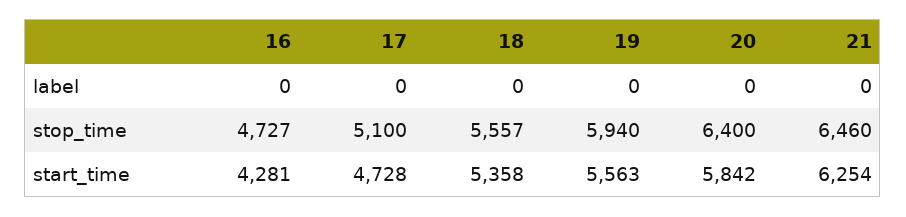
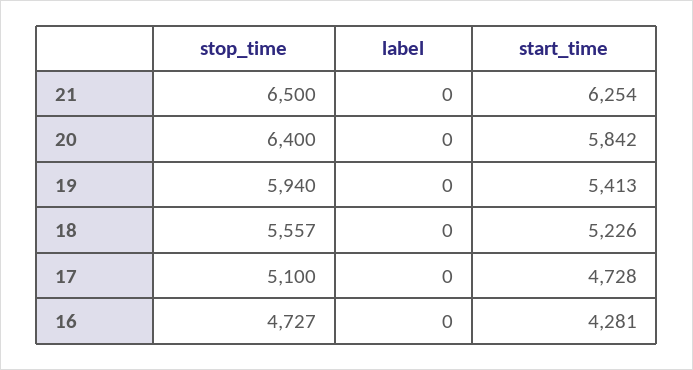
  {
    "16": {
      "label": 0,
      "stop_time": 4727,
      "start_time": 4281
    },
    "17": {
      "label": 0,
      "stop_time": 5100,
      "start_time": 4728
    },
    "18": {
      "label": 0,
      "stop_time": 5557,
-     "start_time": 5358
+     "start_time": 5226
    },
    "19": {
      "label": 0,
      "stop_time": 5940,
-     "start_time": 5563
+     "start_time": 5413
    },
    "20": {
      "label": 0,
      "stop_time": 6400,
      "start_time": 5842
    },
    "21": {
      "label": 0,
-     "stop_time": 6460,
+     "stop_time": 6500,
      "start_time": 6254
    }
  }

